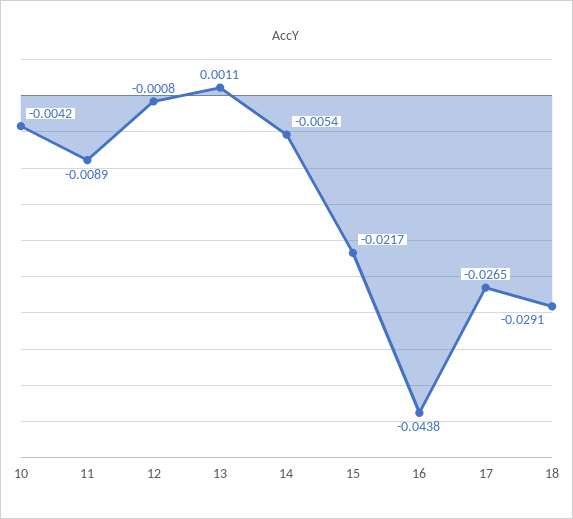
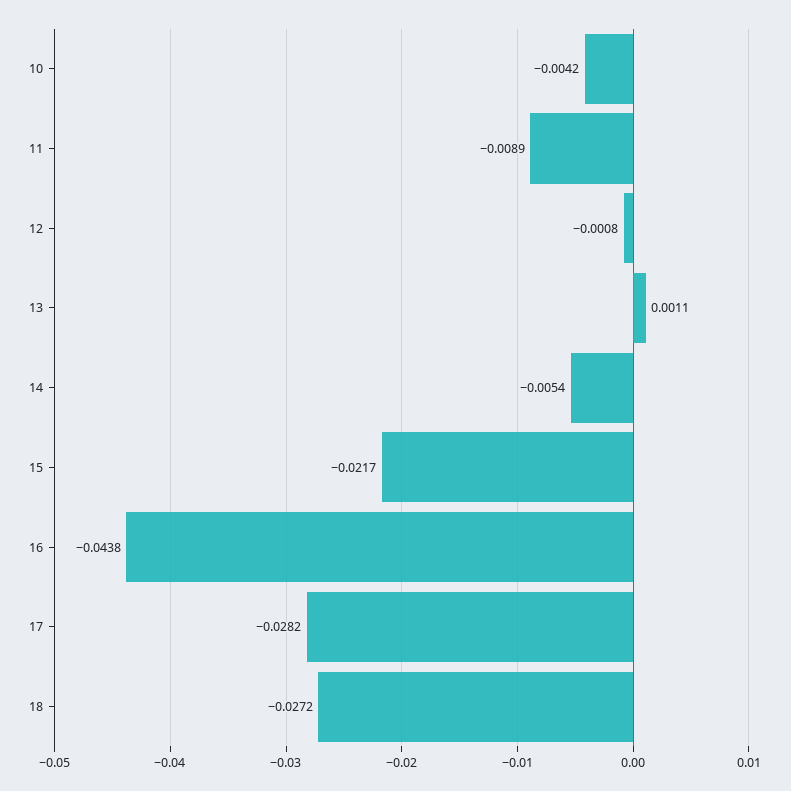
  {
    "10": -0.0042,
    "11": -0.0089,
    "12": -0.0008,
    "13": 0.0011,
    "14": -0.0054,
    "15": -0.0217,
    "16": -0.0438,
-   "17": -0.0265,
+   "17": -0.0282,
-   "18": -0.0291
+   "18": -0.0272
  }

